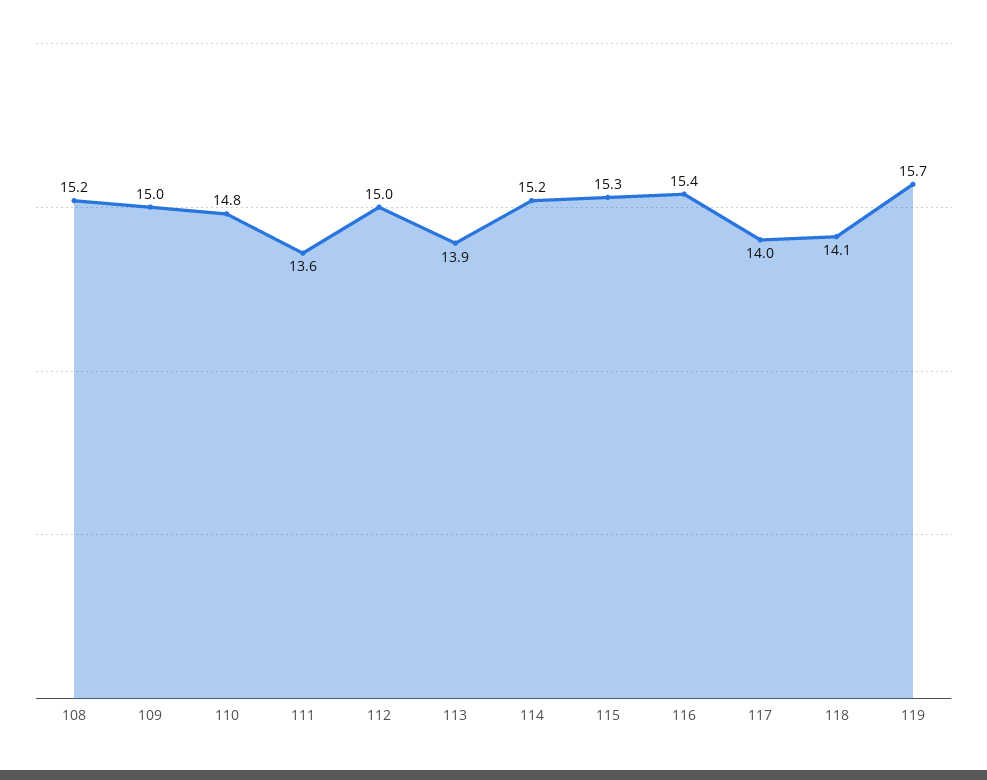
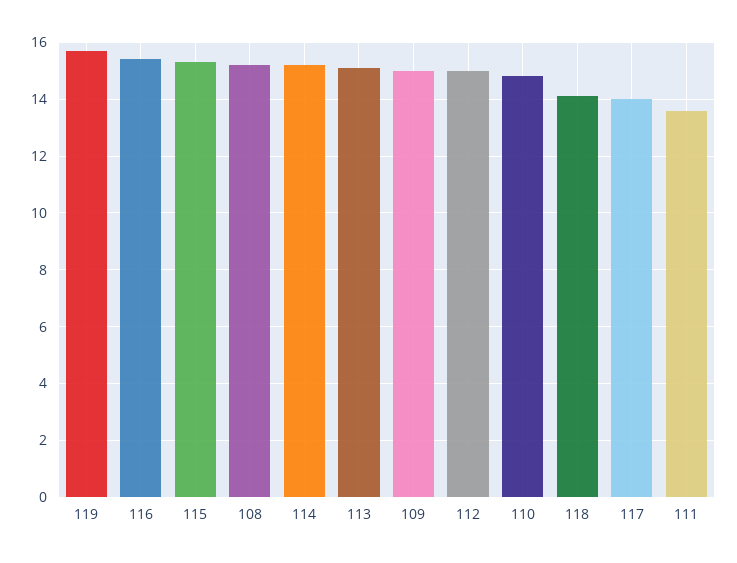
  {
    "108": 15.2,
    "109": 15,
    "110": 14.8,
    "111": 13.6,
    "112": 15,
-   "113": 13.9,
+   "113": 15,
    "114": 15.2,
    "115": 15.3,
    "116": 15.4,
    "117": 14,
    "118": 14.1,
    "119": 15.7
  }

